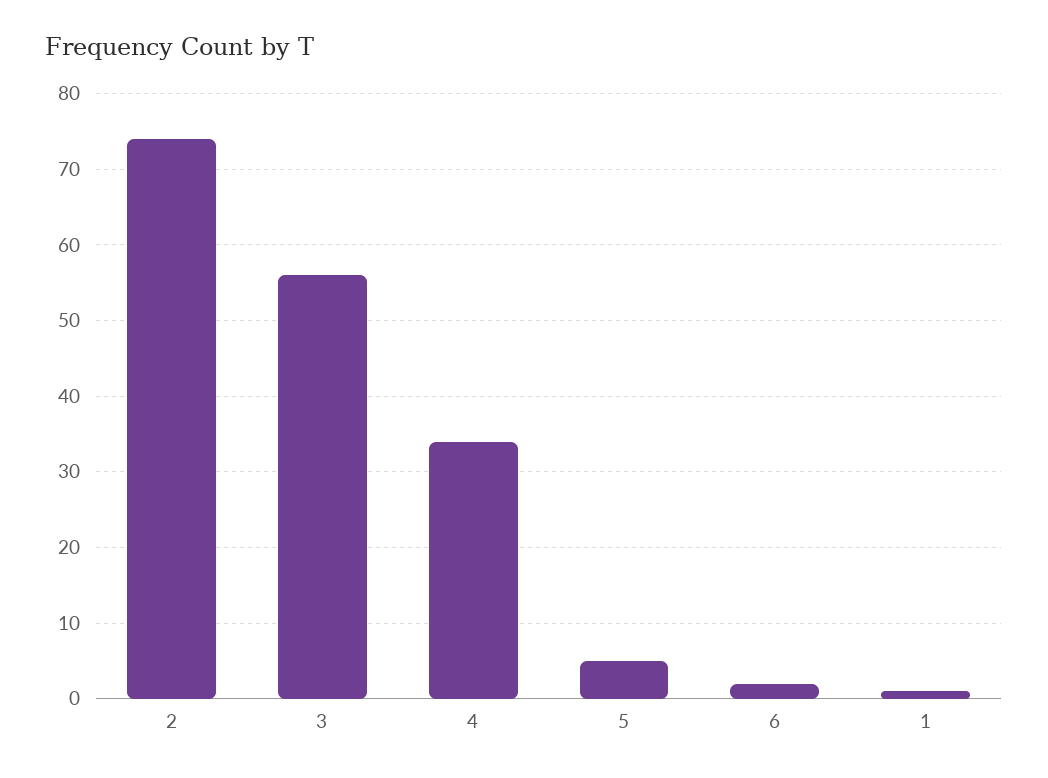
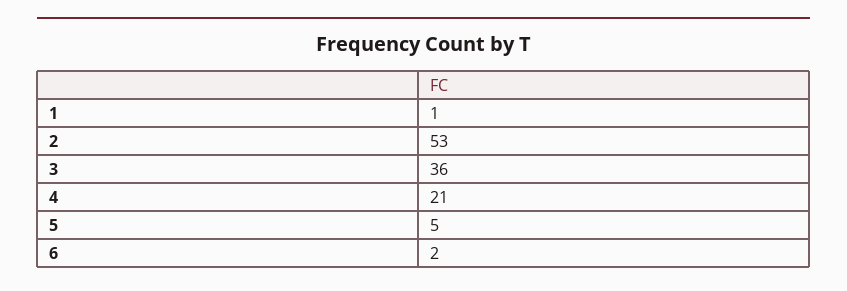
  {
-   "2": 74,
+   "2": 53,
-   "3": 56,
+   "3": 36,
-   "4": 34,
+   "4": 21,
    "5": 5,
    "6": 2,
    "1": 1
  }

